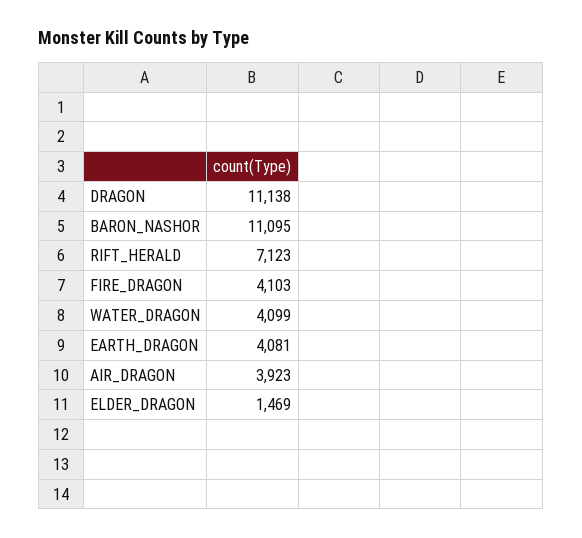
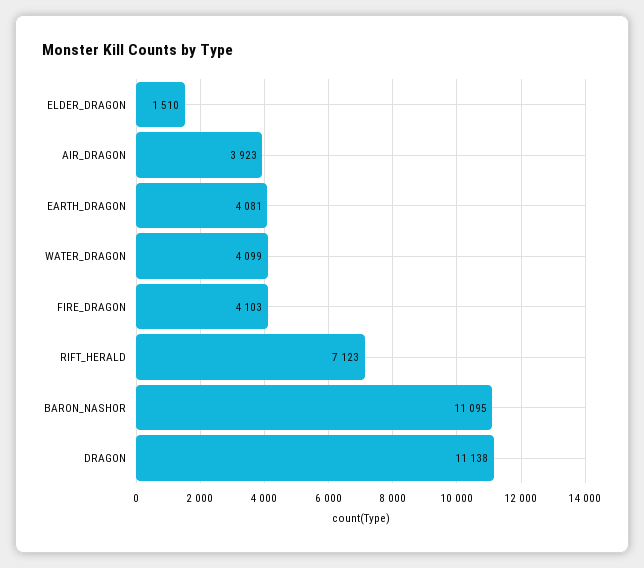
  {
    "DRAGON": 11138,
    "BARON_NASHOR": 11095,
    "RIFT_HERALD": 7123,
    "FIRE_DRAGON": 4103,
    "WATER_DRAGON": 4099,
    "EARTH_DRAGON": 4081,
    "AIR_DRAGON": 3923,
-   "ELDER_DRAGON": 1469
+   "ELDER_DRAGON": 1510
  }

